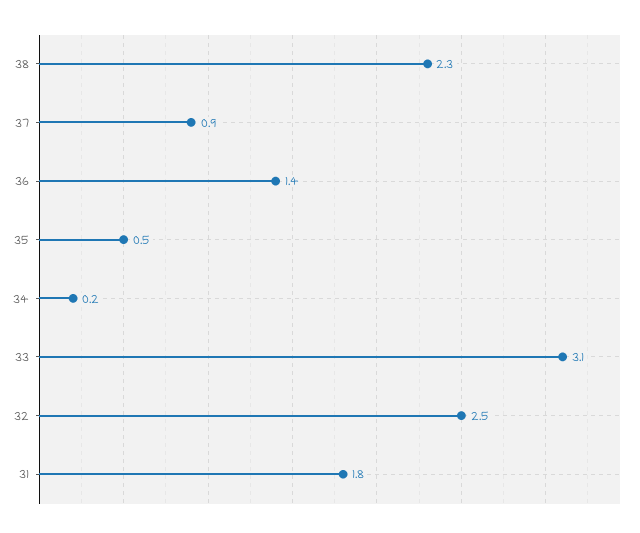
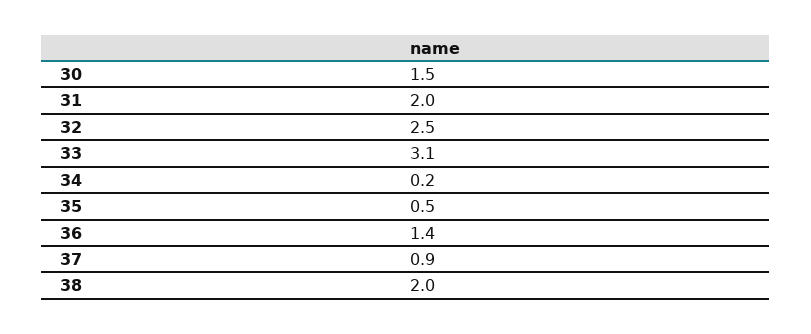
  {
-   "38": 2.3,
+   "38": 2,
    "37": 0.9,
    "36": 1.4,
    "35": 0.5,
    "34": 0.2,
    "33": 3.1,
    "32": 2.5,
-   "31": 1.8
+   "31": 2,
+   "30": 1.5
  }

